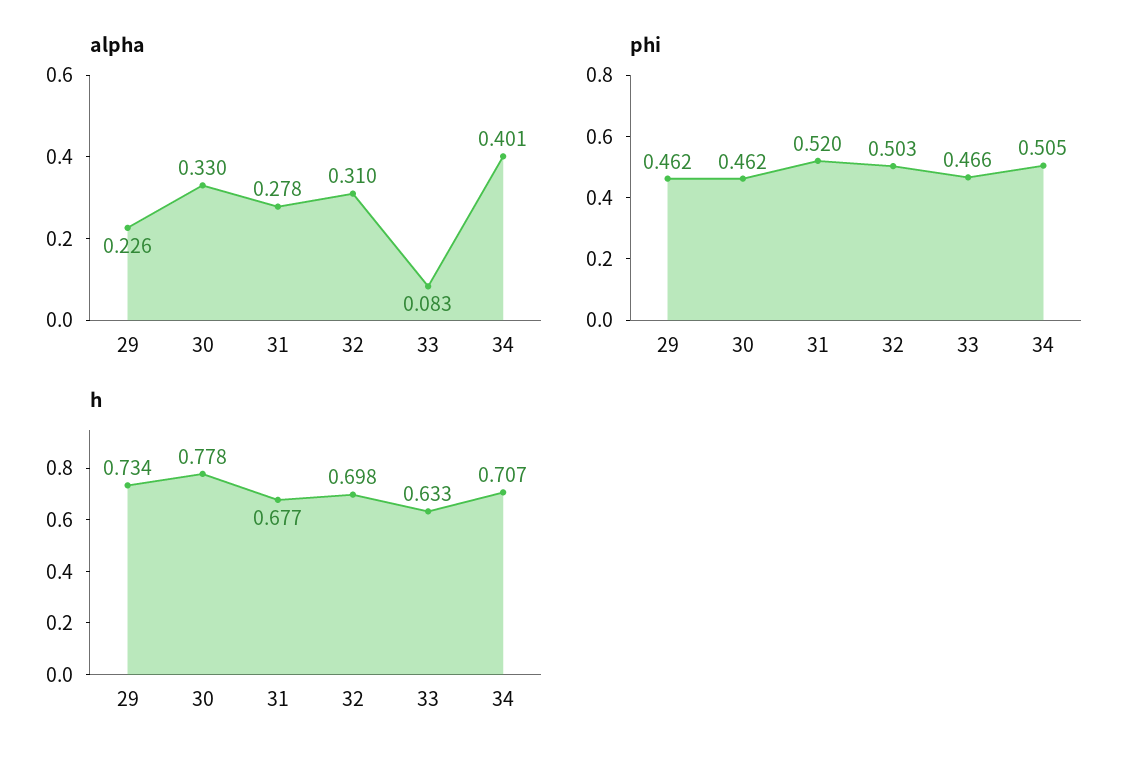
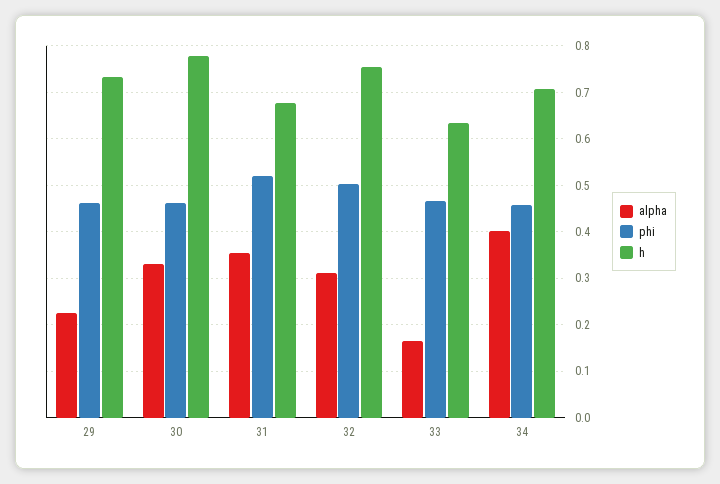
  {
    "alpha": {
      "29": 0.226,
      "30": 0.33,
-     "31": 0.278,
+     "31": 0.36,
      "32": 0.31,
-     "33": 0.083,
+     "33": 0.16,
      "34": 0.401
    },
    "phi": {
      "29": 0.462,
      "30": 0.462,
      "31": 0.52,
      "32": 0.503,
      "33": 0.466,
-     "34": 0.505
+     "34": 0.46
    },
    "h": {
      "29": 0.734,
      "30": 0.778,
      "31": 0.677,
-     "32": 0.698,
+     "32": 0.76,
      "33": 0.633,
      "34": 0.707
    }
  }

